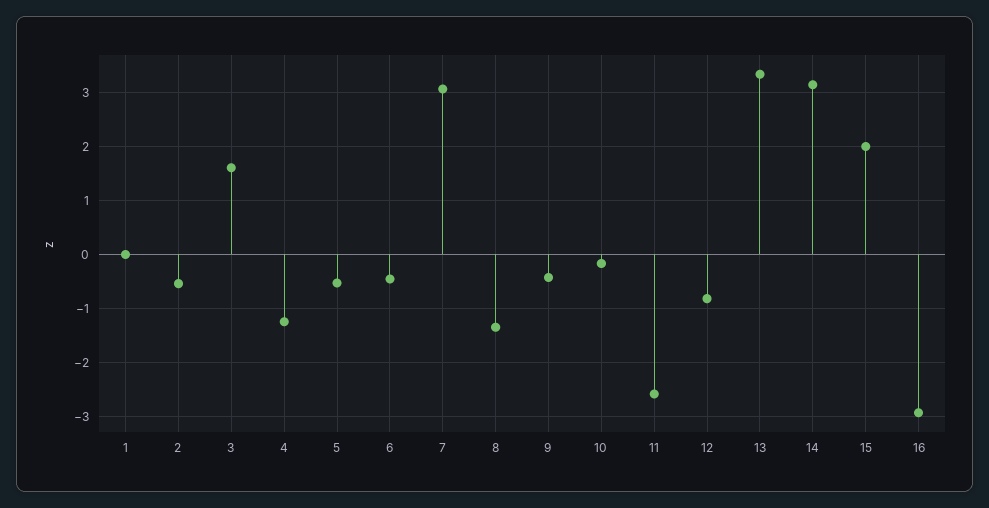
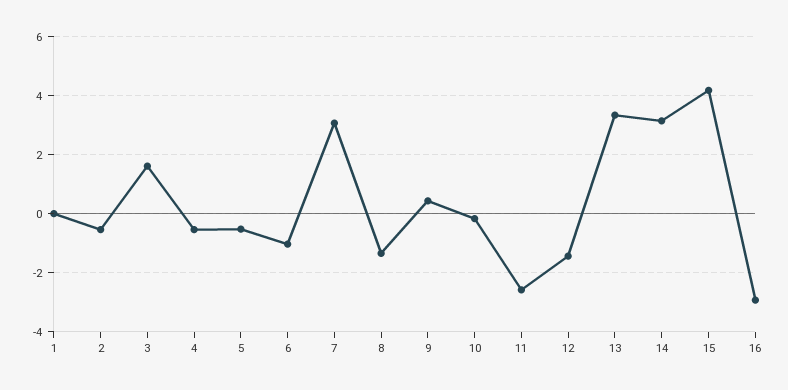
  {
    "1": 0,
    "2": -0.6,
    "3": 1.6,
-   "4": -1.2,
+   "4": -0.5,
    "5": -0.6,
-   "6": -0.4,
+   "6": -1,
    "7": 3,
    "8": -1.4,
-   "9": -0.4,
+   "9": 0.5,
    "10": -0.2,
    "11": -2.6,
-   "12": -0.8,
+   "12": -1.5,
    "13": 3.4,
    "14": 3.2,
-   "15": 2,
+   "15": 4.25,
    "16": -3
  }

